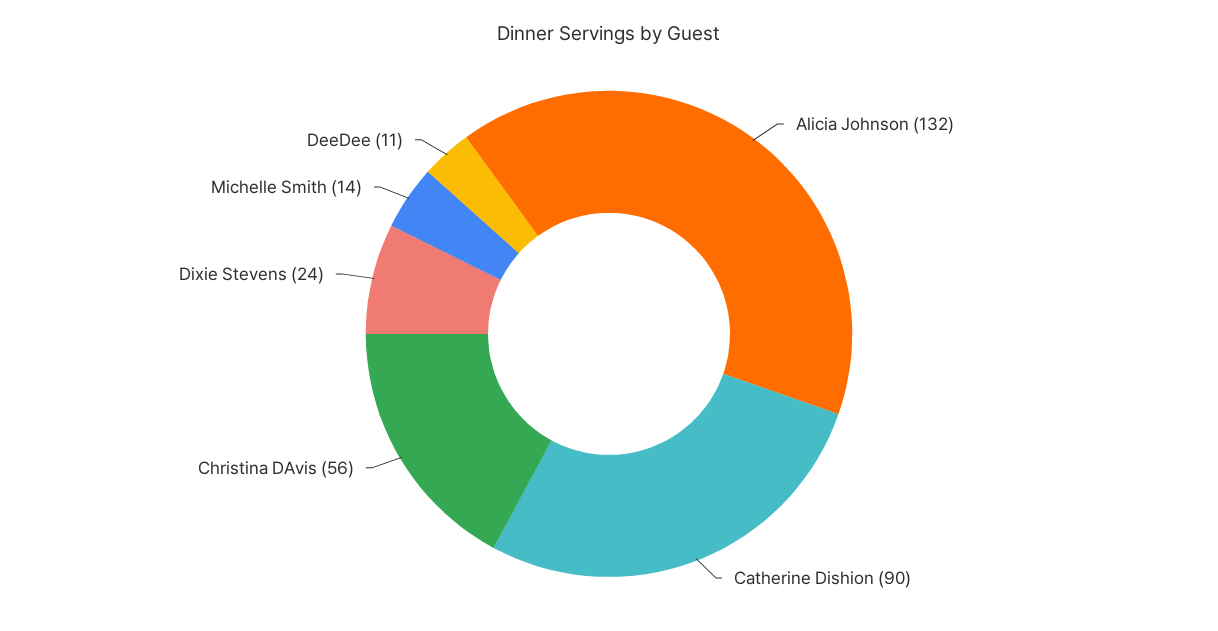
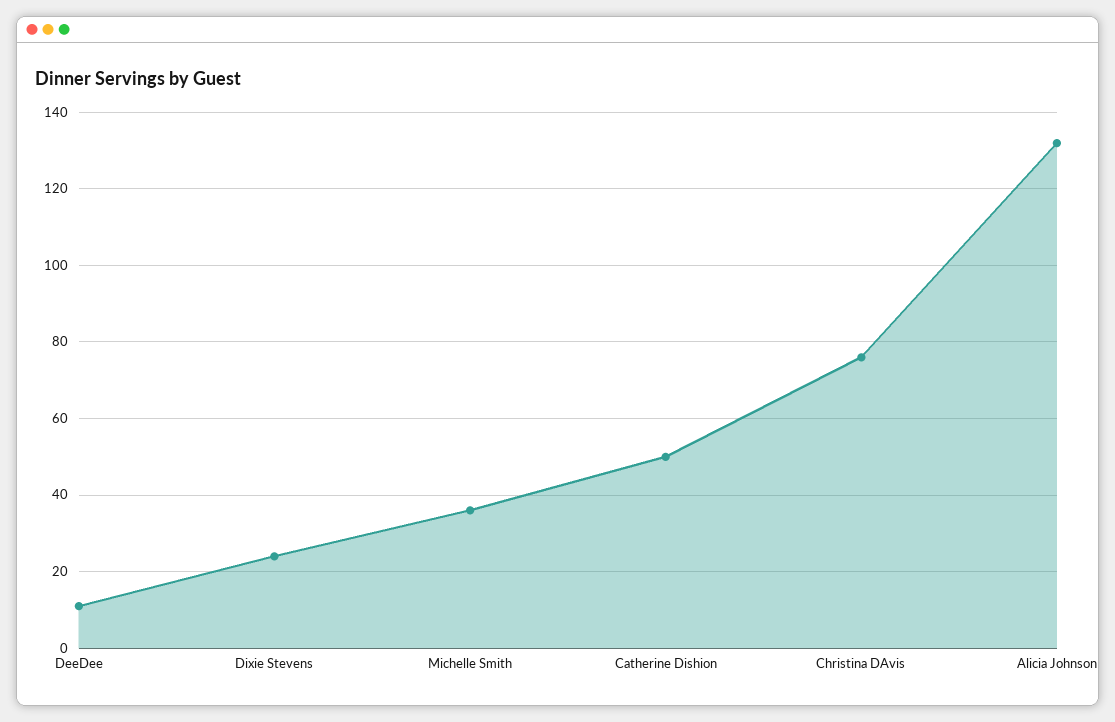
  {
    "Alicia Johnson": 132,
-   "Catherine Dishion": 90,
+   "Catherine Dishion": 50,
-   "Christina DAvis": 56,
+   "Christina DAvis": 75,
    "Dixie Stevens": 24,
-   "Michelle Smith": 14,
+   "Michelle Smith": 35,
    "DeeDee": 11
  }

